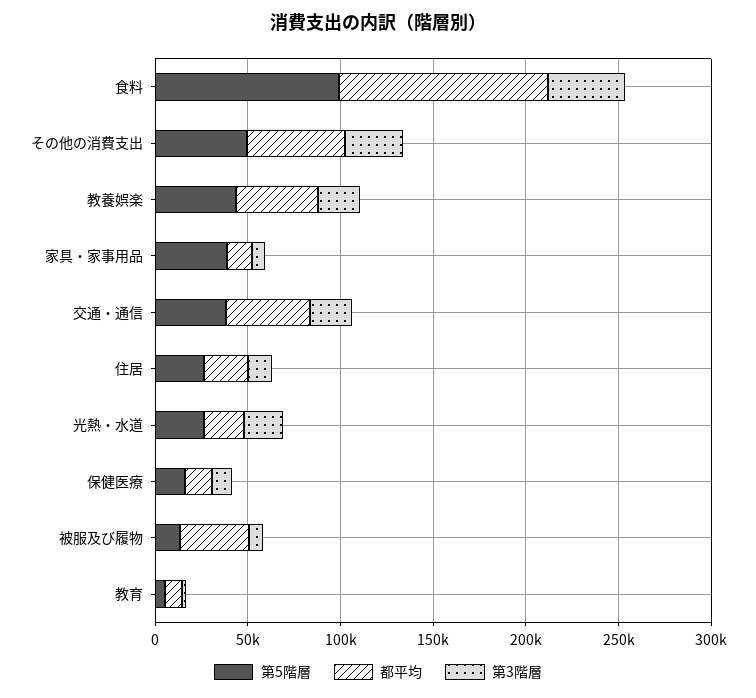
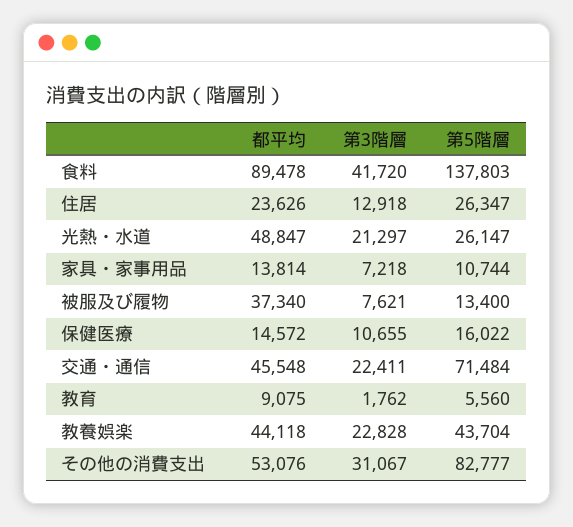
  {
    "第5階層": {
-     "食料": 100000,
+     "食料": 137803,
-     "その他の消費支出": 50000,
+     "その他の消費支出": 82777,
      "教養娯楽": 43704,
-     "家具・家事用品": 40000,
+     "家具・家事用品": 10744,
-     "交通・通信": 40000,
+     "交通・通信": 71484,
      "住居": 26347,
      "光熱・水道": 26147,
      "保健医療": 16022,
      "被服及び履物": 13400,
      "教育": 5560
    },
    "都平均": {
-     "食料": 110000,
+     "食料": 89478,
      "その他の消費支出": 53076,
      "教養娯楽": 44118,
      "家具・家事用品": 13814,
      "交通・通信": 45548,
      "住居": 23626,
-     "光熱・水道": 20000,
+     "光熱・水道": 48847,
      "保健医療": 14572,
      "被服及び履物": 37340,
      "教育": 9075
    },
    "第3階層": {
      "食料": 41720,
      "その他の消費支出": 31067,
      "教養娯楽": 22828,
      "家具・家事用品": 7218,
      "交通・通信": 22411,
      "住居": 12918,
      "光熱・水道": 21297,
      "保健医療": 10655,
      "被服及び履物": 7621,
      "教育": 1762
    }
  }

